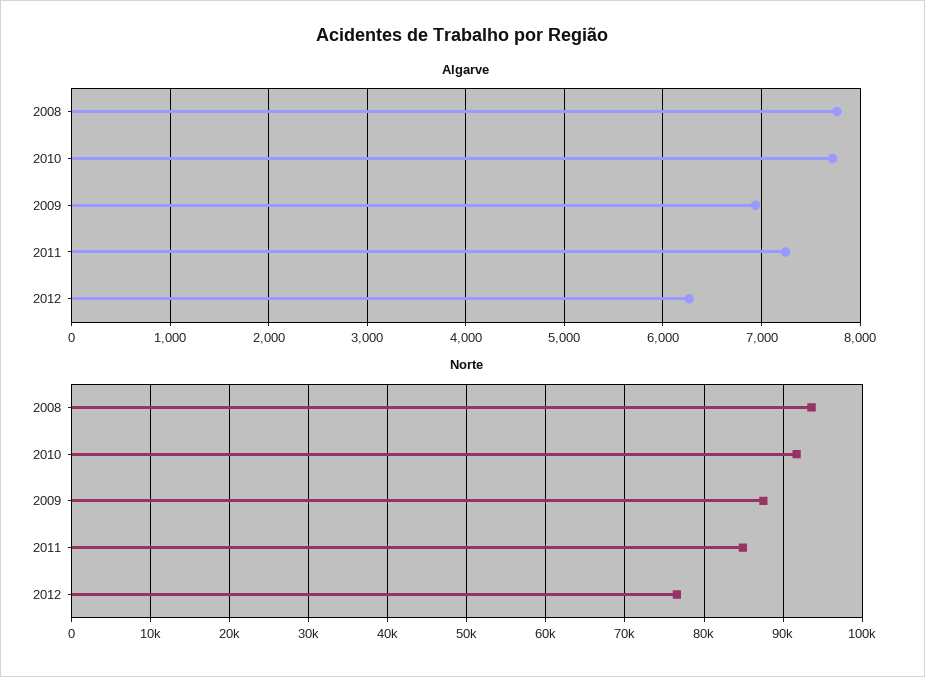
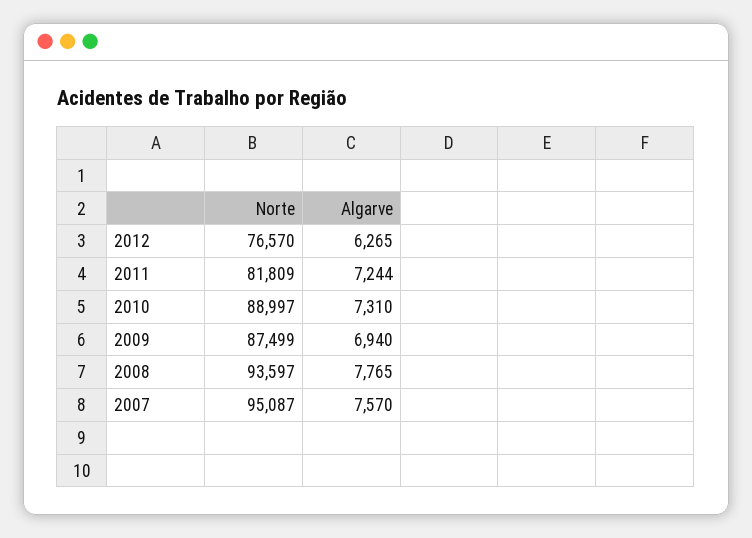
  {
    "Algarve": {
      "2008": 7765,
-     "2010": 7700,
+     "2010": 7310,
      "2009": 6940,
      "2011": 7244,
-     "2012": 6265
+     "2012": 6265,
+     "2007": 7570
    },
    "Norte": {
      "2008": 93597,
-     "2010": 92000,
+     "2010": 88997,
      "2009": 87499,
-     "2011": 85000,
+     "2011": 81809,
-     "2012": 76570
+     "2012": 76570,
+     "2007": 95087
    }
  }

